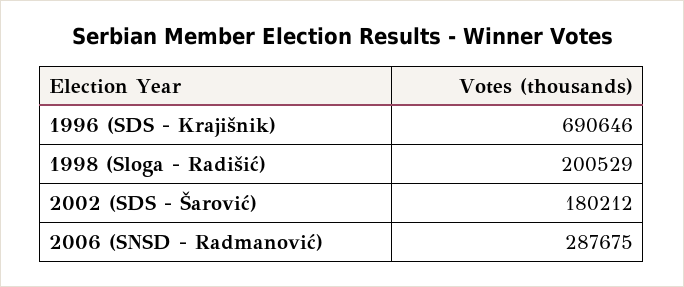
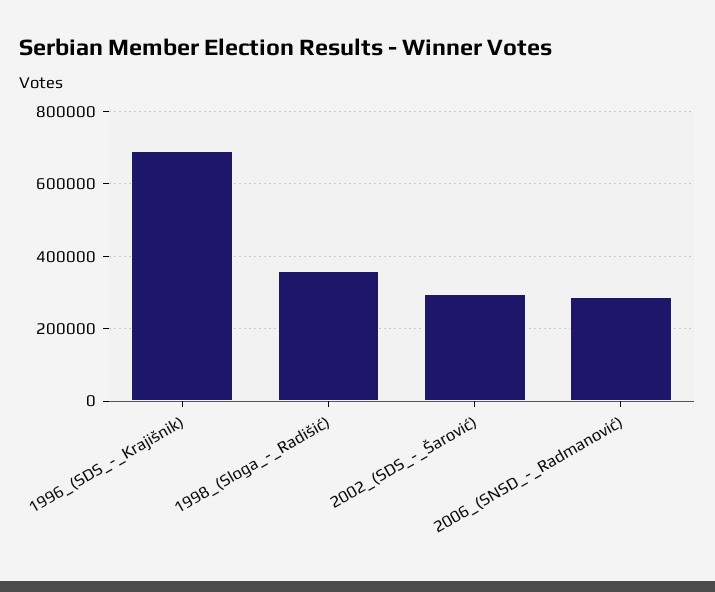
  {
    "1996 (SDS - Krajišnik)": 690646,
-   "1998 (Sloga - Radišić)": 200529,
+   "1998 (Sloga - Radišić)": 360000,
-   "2002 (SDS - Šarović)": 180212,
+   "2002 (SDS - Šarović)": 300000,
    "2006 (SNSD - Radmanović)": 287675
  }

